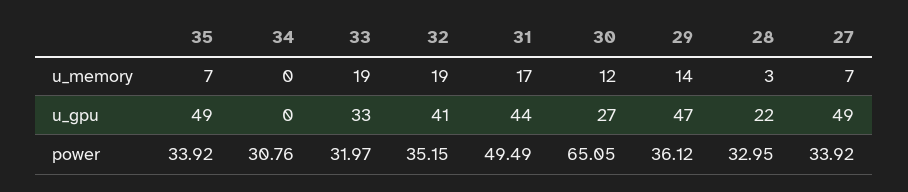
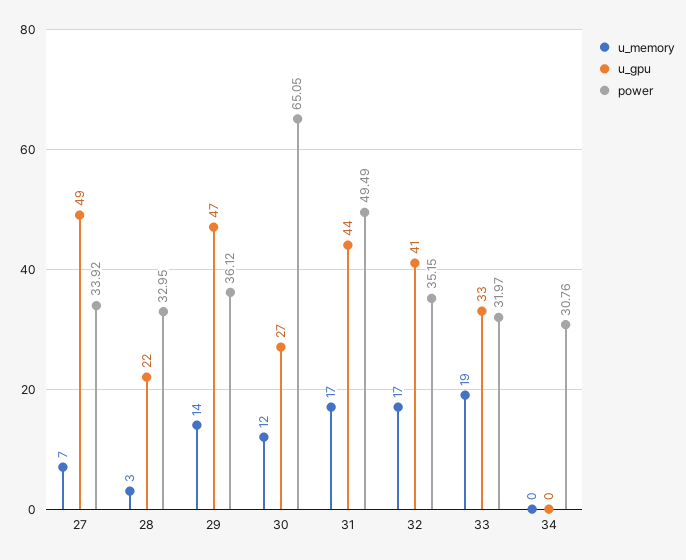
  {
    "u_memory": {
-     "35": 7,
      "34": 0,
      "33": 19,
-     "32": 19,
+     "32": 17,
      "31": 17,
      "30": 12,
      "29": 14,
      "28": 3,
      "27": 7
    },
    "u_gpu": {
-     "35": 49,
      "34": 0,
      "33": 33,
      "32": 41,
      "31": 44,
      "30": 27,
      "29": 47,
      "28": 22,
      "27": 49
    },
    "power": {
-     "35": 33.92,
      "34": 30.76,
      "33": 31.97,
      "32": 35.15,
      "31": 49.49,
      "30": 65.05,
      "29": 36.12,
      "28": 32.95,
      "27": 33.92
    }
  }

